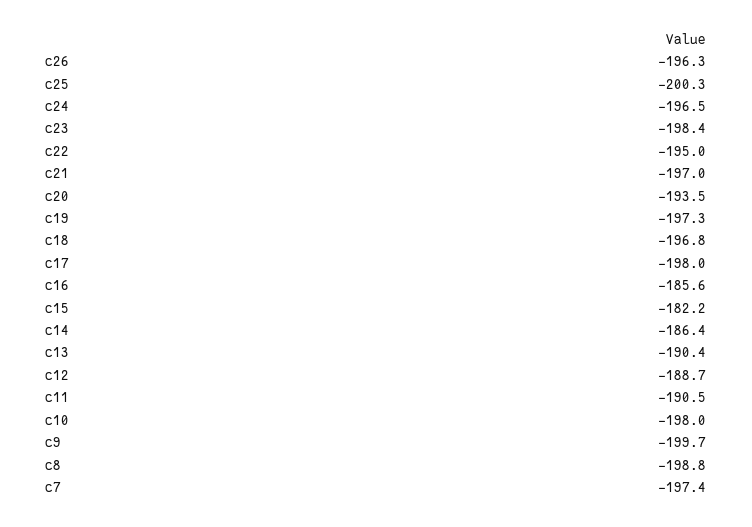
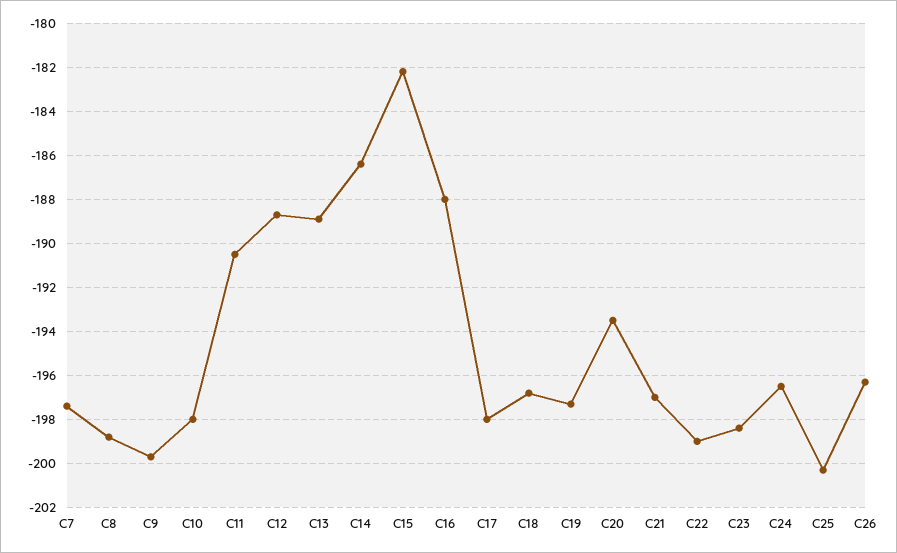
  {
    "c26": -196.3,
    "c25": -200.3,
    "c24": -196.5,
    "c23": -198.4,
-   "c22": -195,
+   "c22": -199,
    "c21": -197,
    "c20": -193.5,
    "c19": -197.3,
    "c18": -196.8,
    "c17": -198,
-   "c16": -185.6,
+   "c16": -188,
    "c15": -182.2,
    "c14": -186.4,
-   "c13": -190.4,
+   "c13": -189,
    "c12": -188.7,
    "c11": -190.5,
    "c10": -198,
    "c9": -199.7,
    "c8": -198.8,
    "c7": -197.4
  }

